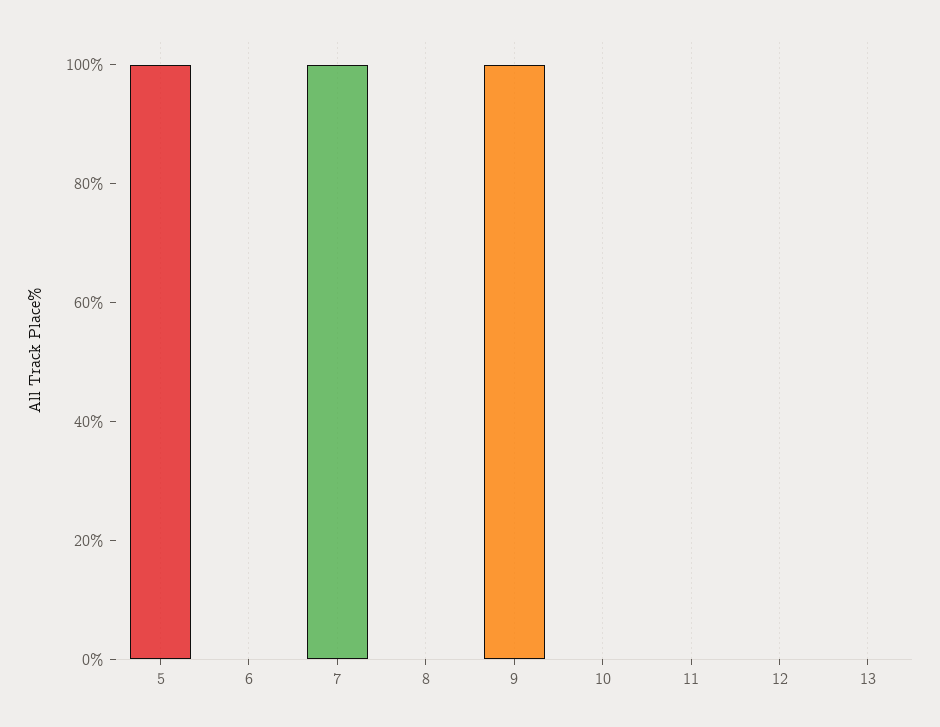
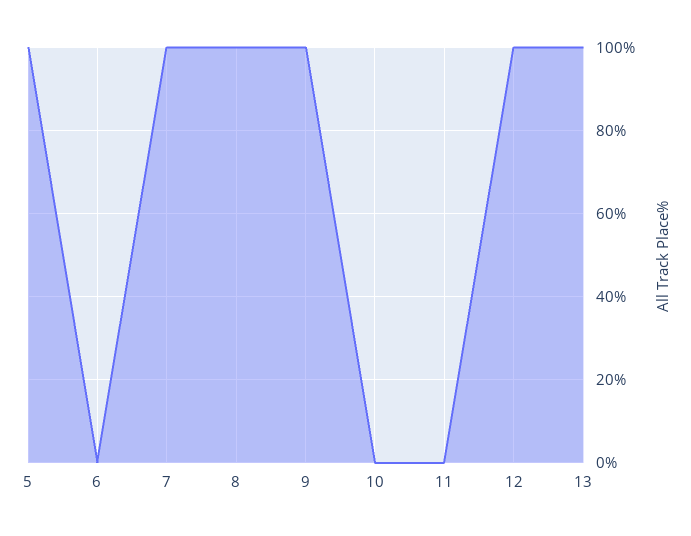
  {
    "5": 100,
    "6": 0,
    "7": 100,
-   "8": 0,
+   "8": 100,
    "9": 100,
    "10": 0,
    "11": 0,
-   "12": 0,
+   "12": 100,
-   "13": 0
+   "13": 100
  }

